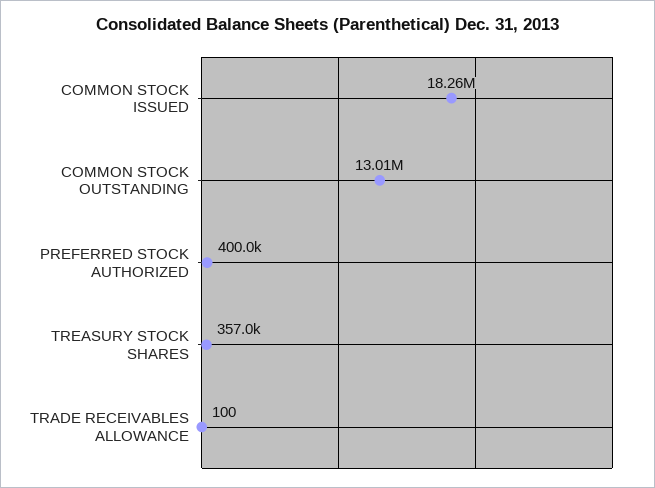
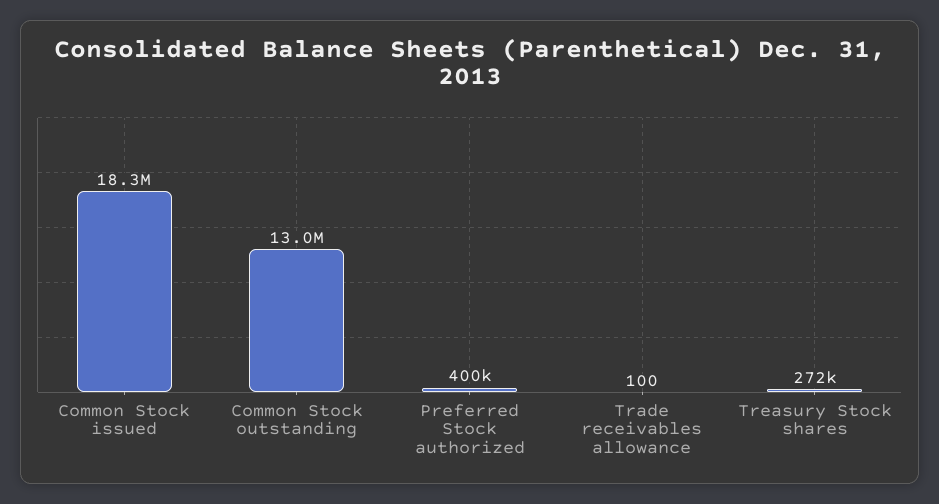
  {
    "COMMON STOCK ISSUED": 18260000,
    "COMMON STOCK OUTSTANDING": 13010000,
    "PREFERRED STOCK AUTHORIZED": 400000,
-   "TREASURY STOCK SHARES": 357000,
+   "TREASURY STOCK SHARES": 272000,
    "TRADE RECEIVABLES ALLOWANCE": 100
  }

